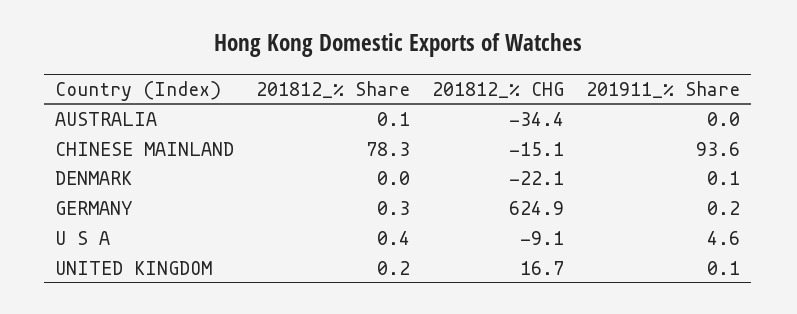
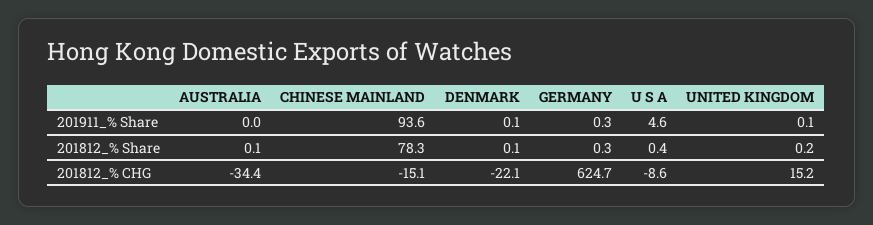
  {
    "201812_% Share": {
      "AUSTRALIA": 0.1,
      "CHINESE MAINLAND": 78.3,
-     "DENMARK": 0,
+     "DENMARK": 0.1,
      "GERMANY": 0.3,
      "U S A": 0.4,
      "UNITED KINGDOM": 0.2
    },
    "201812_% CHG": {
      "AUSTRALIA": -34.4,
      "CHINESE MAINLAND": -15.1,
      "DENMARK": -22.1,
-     "GERMANY": 624.9,
+     "GERMANY": 624.7,
-     "U S A": -9.1,
+     "U S A": -8.6,
-     "UNITED KINGDOM": 16.7
+     "UNITED KINGDOM": 15.2
    },
    "201911_% Share": {
      "AUSTRALIA": 0,
      "CHINESE MAINLAND": 93.6,
      "DENMARK": 0.1,
-     "GERMANY": 0.2,
+     "GERMANY": 0.3,
      "U S A": 4.6,
      "UNITED KINGDOM": 0.1
    }
  }

